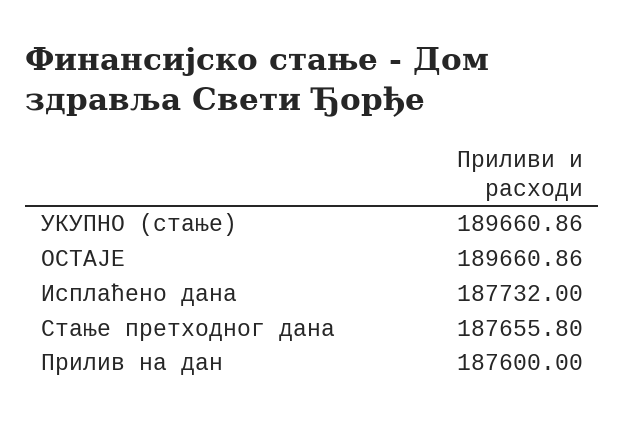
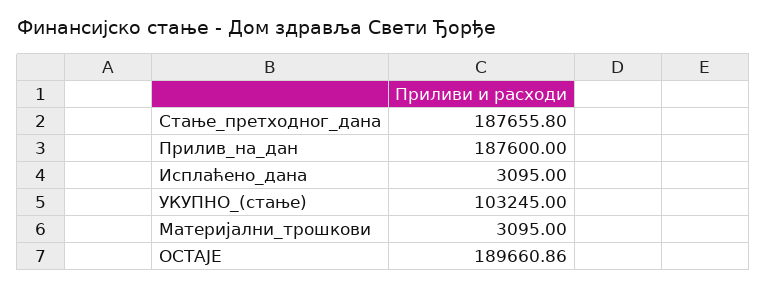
  {
-   "УКУПНО (стање)": 189660.86,
+   "УКУПНО (стање)": 103245,
    "ОСТАЈЕ": 189660.86,
-   "Исплаћено дана": 187732,
+   "Исплаћено дана": 3095,
    "Стање претходног дана": 187655.8,
-   "Прилив на дан": 187600
+   "Прилив на дан": 187600,
+   "Материјални_трошкови": 3095
  }

